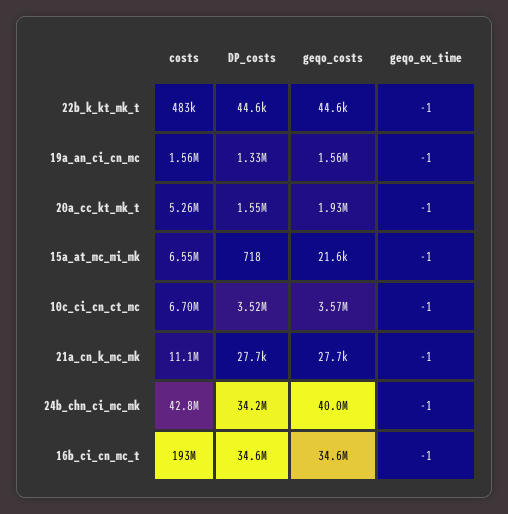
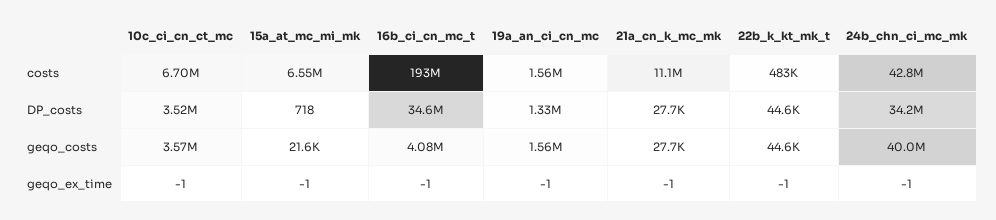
  {
    "costs": {
      "22b_k_kt_mk_t": 483000,
      "19a_an_ci_cn_mc": 1560000,
-     "20a_cc_kt_mk_t": 5260000,
      "15a_at_mc_mi_mk": 6550000,
      "10c_ci_cn_ct_mc": 6700000,
      "21a_cn_k_mc_mk": 11100000,
      "24b_chn_ci_mc_mk": 42800000,
      "16b_ci_cn_mc_t": 193000000
    },
    "DP_costs": {
      "22b_k_kt_mk_t": 44600,
      "19a_an_ci_cn_mc": 1330000,
-     "20a_cc_kt_mk_t": 1550000,
      "15a_at_mc_mi_mk": 718,
      "10c_ci_cn_ct_mc": 3520000,
      "21a_cn_k_mc_mk": 27700,
      "24b_chn_ci_mc_mk": 34200000,
      "16b_ci_cn_mc_t": 34600000
    },
    "geqo_costs": {
      "22b_k_kt_mk_t": 44600,
      "19a_an_ci_cn_mc": 1560000,
-     "20a_cc_kt_mk_t": 1930000,
      "15a_at_mc_mi_mk": 21600,
      "10c_ci_cn_ct_mc": 3570000,
      "21a_cn_k_mc_mk": 27700,
      "24b_chn_ci_mc_mk": 40000000,
-     "16b_ci_cn_mc_t": 34600000
+     "16b_ci_cn_mc_t": 4080000
    },
    "geqo_ex_time": {
      "22b_k_kt_mk_t": -1,
      "19a_an_ci_cn_mc": -1,
-     "20a_cc_kt_mk_t": -1,
      "15a_at_mc_mi_mk": -1,
      "10c_ci_cn_ct_mc": -1,
      "21a_cn_k_mc_mk": -1,
      "24b_chn_ci_mc_mk": -1,
      "16b_ci_cn_mc_t": -1
    }
  }

